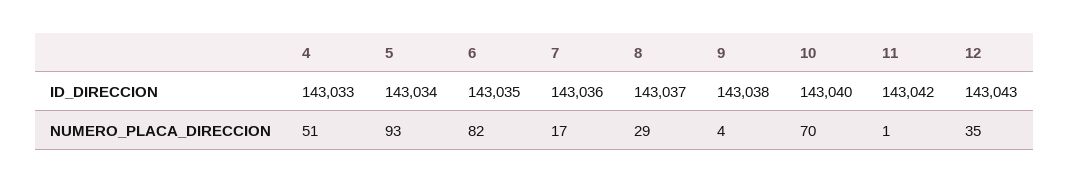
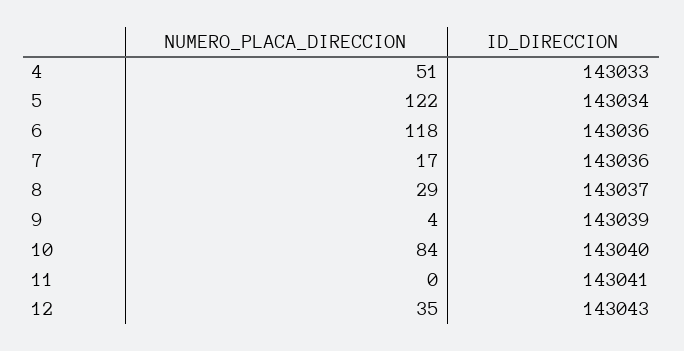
  {
    "4": {
      "ID_DIRECCION": 143033,
      "NUMERO_PLACA_DIRECCION": 51
    },
    "5": {
      "ID_DIRECCION": 143034,
-     "NUMERO_PLACA_DIRECCION": 93
+     "NUMERO_PLACA_DIRECCION": 122
    },
    "6": {
-     "ID_DIRECCION": 143035,
+     "ID_DIRECCION": 143036,
-     "NUMERO_PLACA_DIRECCION": 82
+     "NUMERO_PLACA_DIRECCION": 118
    },
    "7": {
      "ID_DIRECCION": 143036,
      "NUMERO_PLACA_DIRECCION": 17
    },
    "8": {
      "ID_DIRECCION": 143037,
      "NUMERO_PLACA_DIRECCION": 29
    },
    "9": {
-     "ID_DIRECCION": 143038,
+     "ID_DIRECCION": 143039,
      "NUMERO_PLACA_DIRECCION": 4
    },
    "10": {
      "ID_DIRECCION": 143040,
-     "NUMERO_PLACA_DIRECCION": 70
+     "NUMERO_PLACA_DIRECCION": 84
    },
    "11": {
-     "ID_DIRECCION": 143042,
+     "ID_DIRECCION": 143041,
-     "NUMERO_PLACA_DIRECCION": 1
+     "NUMERO_PLACA_DIRECCION": 0
    },
    "12": {
      "ID_DIRECCION": 143043,
      "NUMERO_PLACA_DIRECCION": 35
    }
  }

